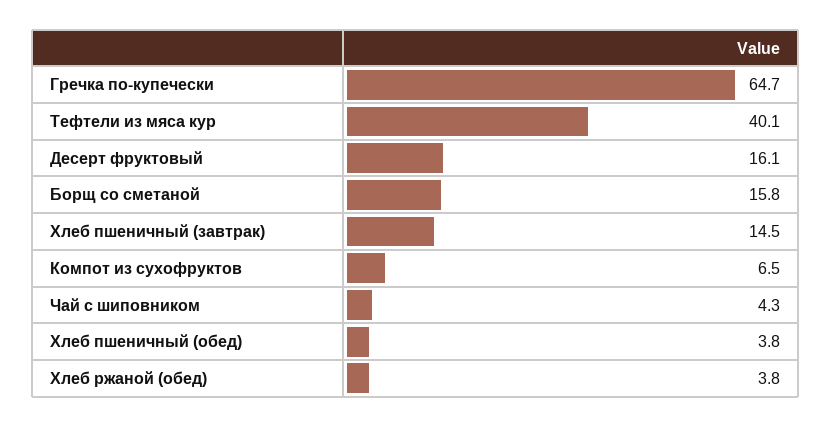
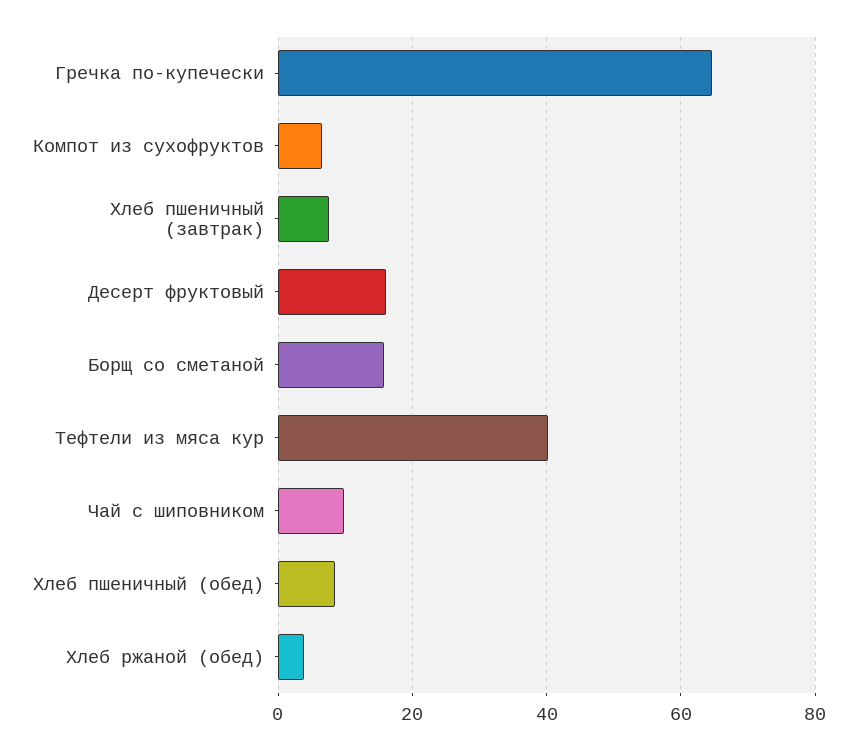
  {
    "Гречка по-купечески": 64.7,
    "Тефтели из мяса кур": 40.1,
    "Десерт фруктовый": 16.1,
    "Борщ со сметаной": 15.8,
-   "Хлеб пшеничный (завтрак)": 14.5,
+   "Хлеб пшеничный (завтрак)": 8,
    "Компот из сухофруктов": 6.5,
-   "Чай с шиповником": 4.3,
+   "Чай с шиповником": 10,
-   "Хлеб пшеничный (обед)": 3.8,
+   "Хлеб пшеничный (обед)": 8,
    "Хлеб ржаной (обед)": 3.8
  }

